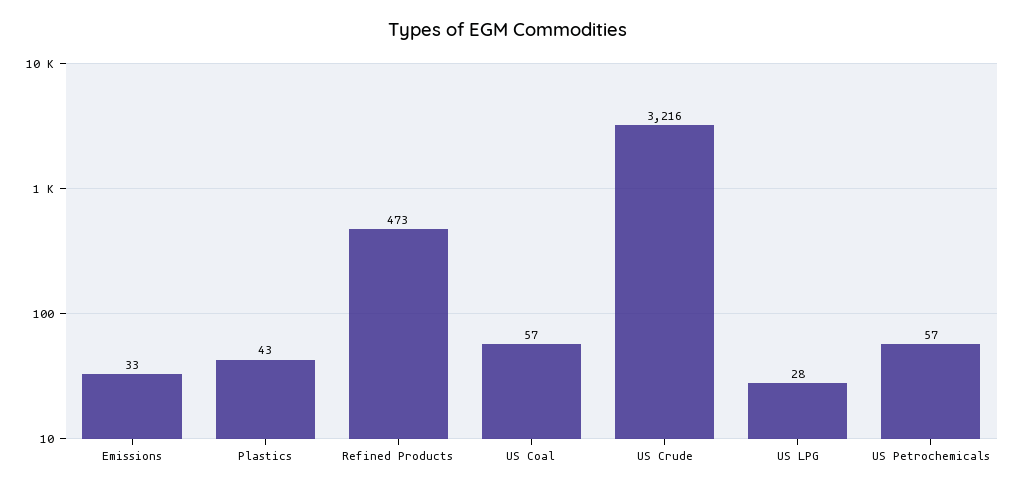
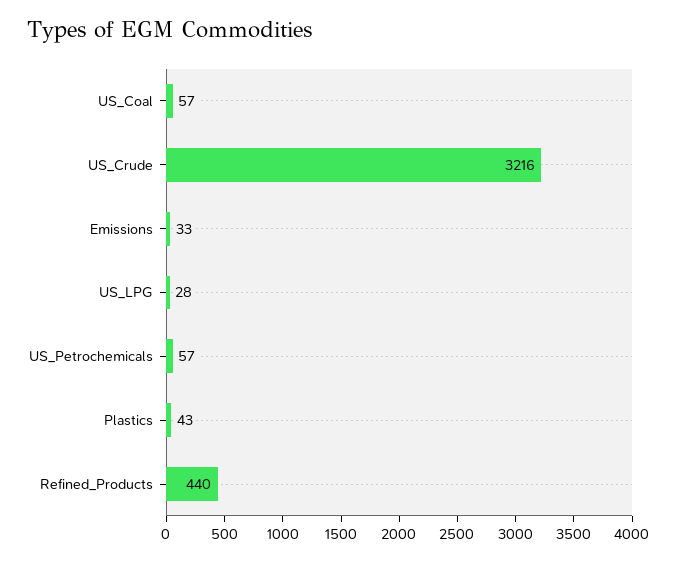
  {
    "Emissions": 33,
    "Plastics": 43,
-   "Refined Products": 473,
+   "Refined Products": 440,
    "US Coal": 57,
    "US Crude": 3216,
    "US LPG": 28,
    "US Petrochemicals": 57
  }

